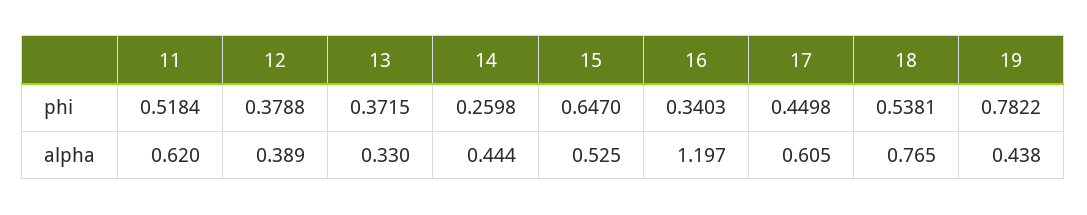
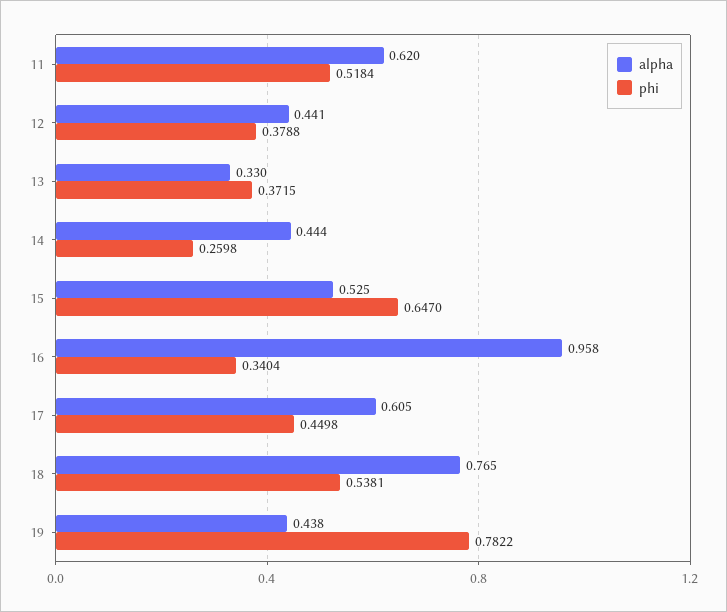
  {
    "phi": {
      "11": 0.5184,
      "12": 0.3788,
      "13": 0.3715,
      "14": 0.2598,
      "15": 0.647,
-     "16": 0.3403,
+     "16": 0.3404,
      "17": 0.4498,
      "18": 0.5381,
      "19": 0.7822
    },
    "alpha": {
      "11": 0.62,
-     "12": 0.389,
+     "12": 0.441,
      "13": 0.33,
      "14": 0.444,
      "15": 0.525,
-     "16": 1.197,
+     "16": 0.958,
      "17": 0.605,
      "18": 0.765,
      "19": 0.438
    }
  }

